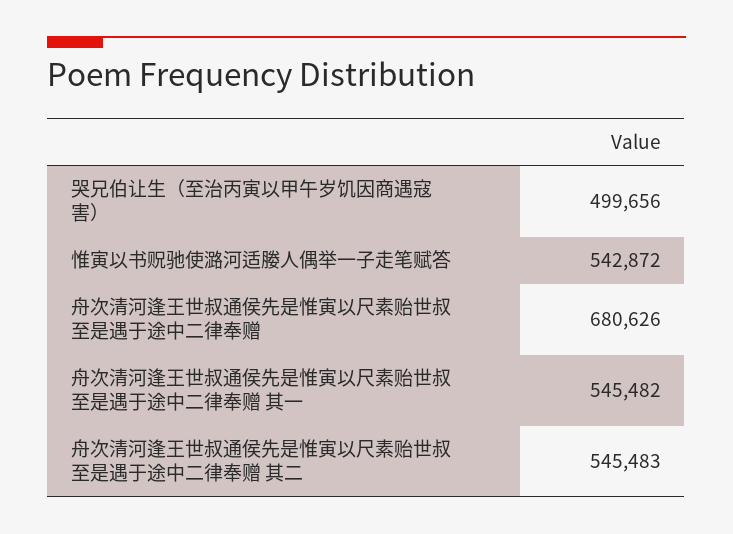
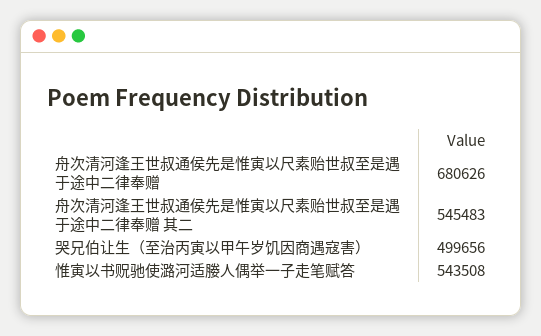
  {
    "哭兄伯让生（至治丙寅以甲午岁饥因商遇寇害）": 499656,
-   "惟寅以书贶驰使潞河适媵人偶举一子走笔赋答": 542872,
+   "惟寅以书贶驰使潞河适媵人偶举一子走笔赋答": 543508,
    "舟次清河逢王世叔通侯先是惟寅以尺素贻世叔至是遇于途中二律奉赠": 680626,
-   "舟次清河逢王世叔通侯先是惟寅以尺素贻世叔至是遇于途中二律奉赠 其一": 545482,
    "舟次清河逢王世叔通侯先是惟寅以尺素贻世叔至是遇于途中二律奉赠 其二": 545483
  }

